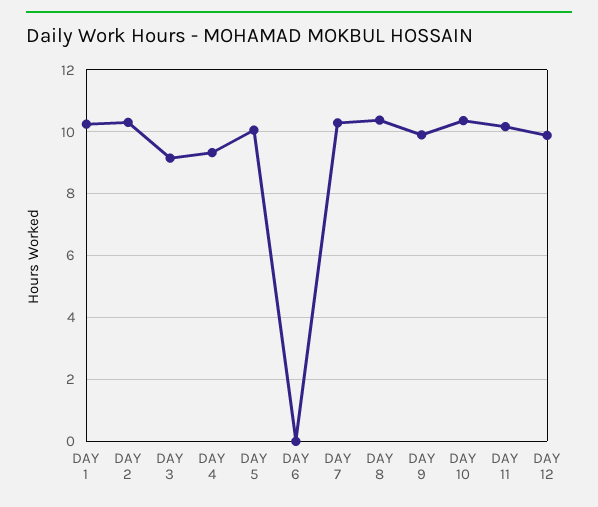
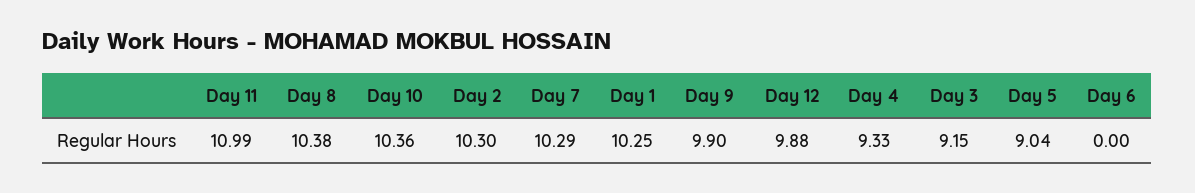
  {
    "DAY 1": 10.25,
    "DAY 2": 10.3,
    "DAY 3": 9.15,
    "DAY 4": 9.33,
-   "DAY 5": 10,
+   "DAY 5": 9.04,
    "DAY 6": 0,
    "DAY 7": 10.29,
    "DAY 8": 10.38,
    "DAY 9": 9.9,
    "DAY 10": 10.36,
-   "DAY 11": 10.2,
+   "DAY 11": 10.99,
    "DAY 12": 9.88
  }

